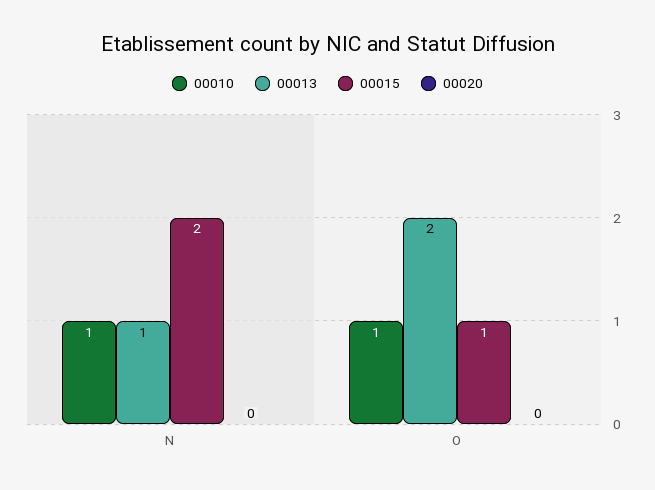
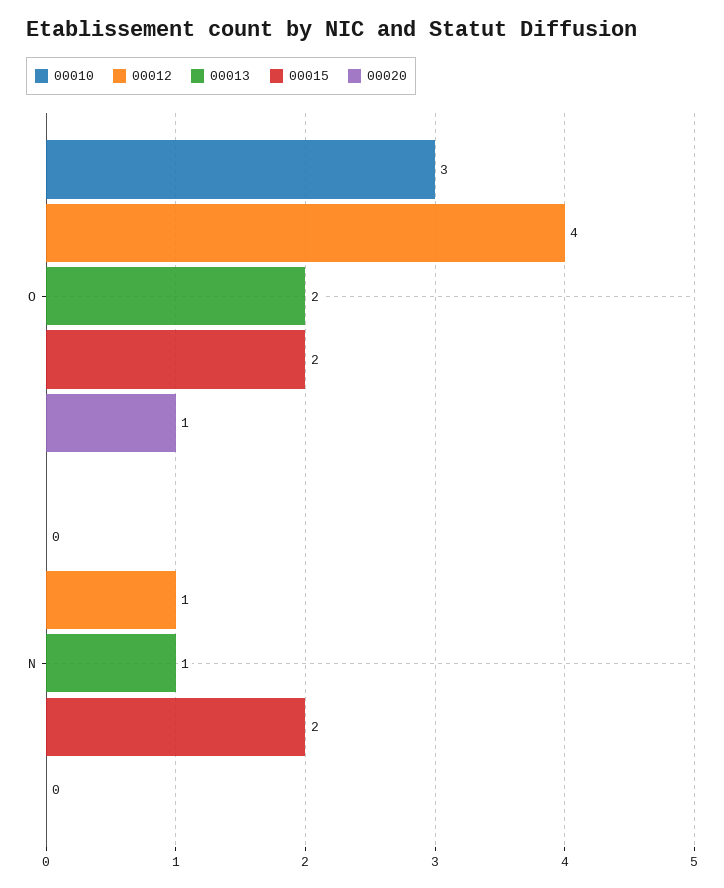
  {
    "00010": {
-     "N": 1,
+     "N": 0,
-     "O": 1
+     "O": 3
    },
    "00013": {
      "N": 1,
      "O": 2
    },
    "00015": {
      "N": 2,
-     "O": 1
+     "O": 2
    },
    "00020": {
      "N": 0,
-     "O": 0
+     "O": 1
-   }
+   },
+   "00012": {
+     "O": 4,
+     "N": 1
+   }
  }

